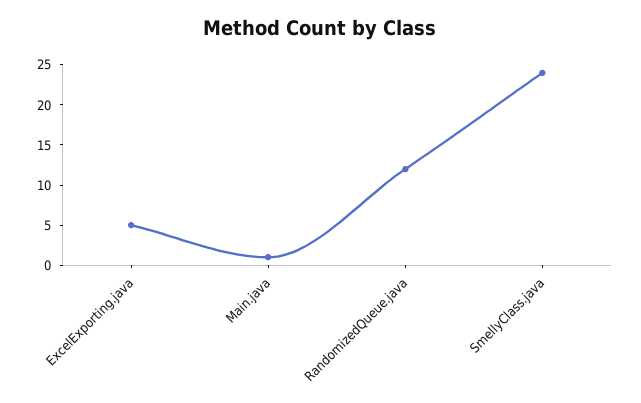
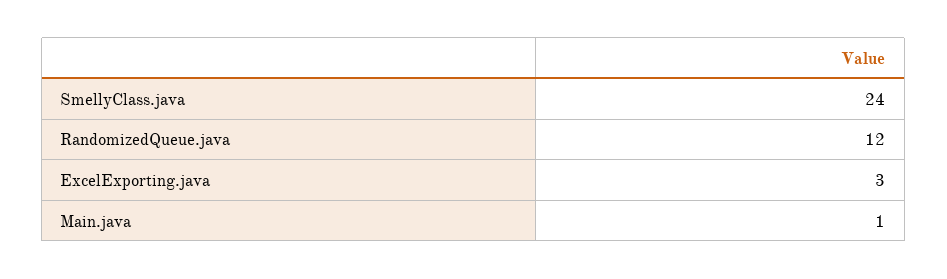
  {
-   "ExcelExporting.java": 5,
+   "ExcelExporting.java": 3,
    "Main.java": 1,
    "RandomizedQueue.java": 12,
    "SmellyClass.java": 24
  }

